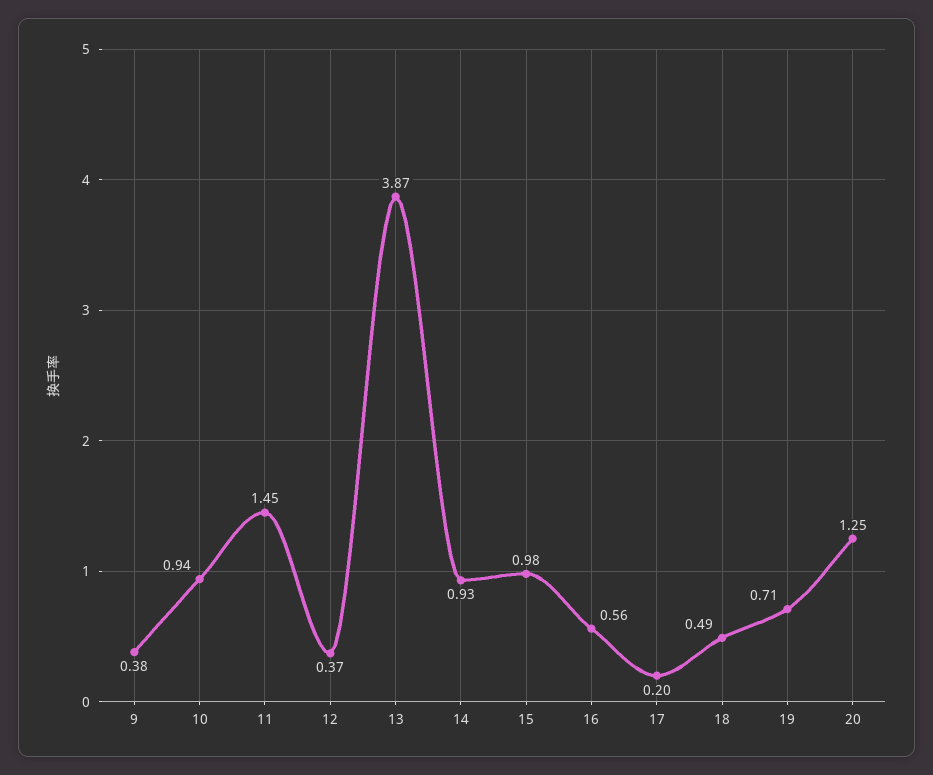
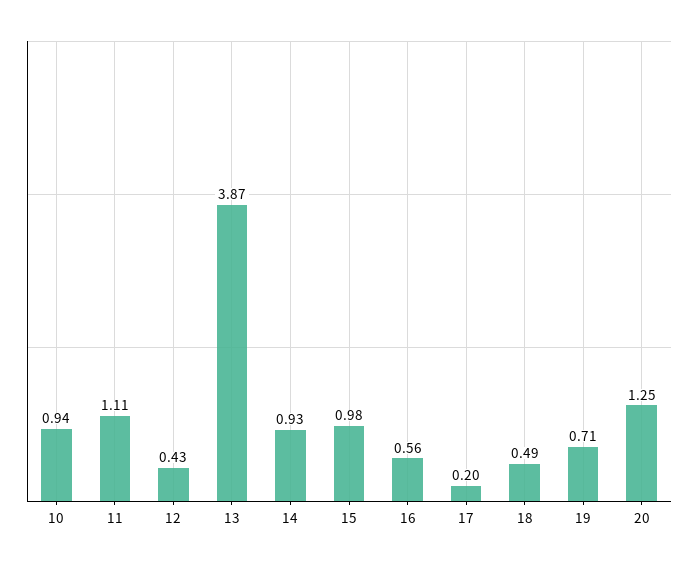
  {
-   "9": 0.38,
    "10": 0.94,
-   "11": 1.45,
+   "11": 1.11,
-   "12": 0.37,
+   "12": 0.43,
    "13": 3.87,
    "14": 0.93,
    "15": 0.98,
    "16": 0.56,
    "17": 0.2,
    "18": 0.49,
    "19": 0.71,
    "20": 1.25
  }

